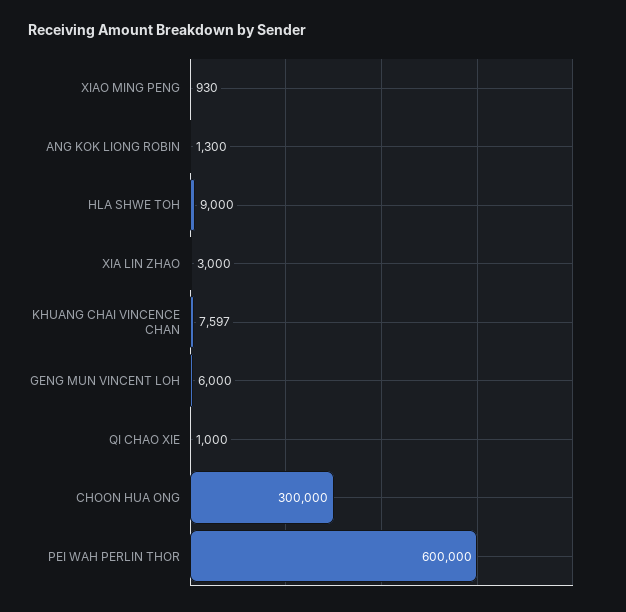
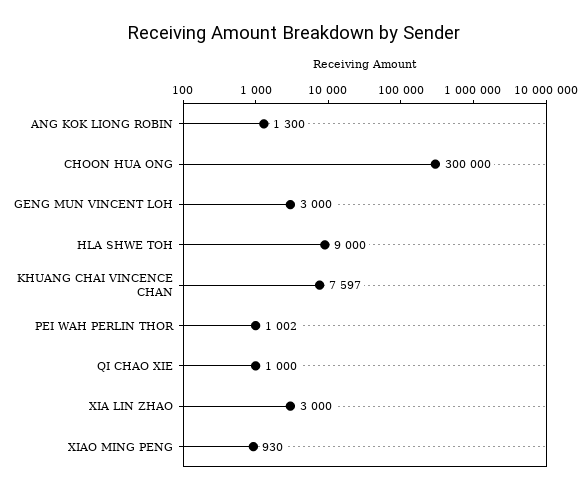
  {
    "XIAO MING PENG": 930,
    "ANG KOK LIONG ROBIN": 1300,
    "HLA SHWE TOH": 9000,
    "XIA LIN ZHAO": 3000,
    "KHUANG CHAI VINCENCE CHAN": 7597,
-   "GENG MUN VINCENT LOH": 6000,
+   "GENG MUN VINCENT LOH": 3000,
    "QI CHAO XIE": 1000,
    "CHOON HUA ONG": 300000,
-   "PEI WAH PERLIN THOR": 600000
+   "PEI WAH PERLIN THOR": 1002
  }

